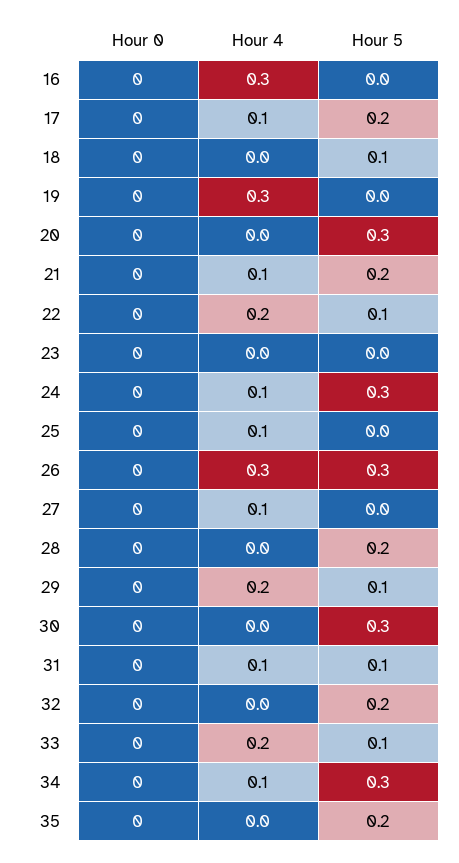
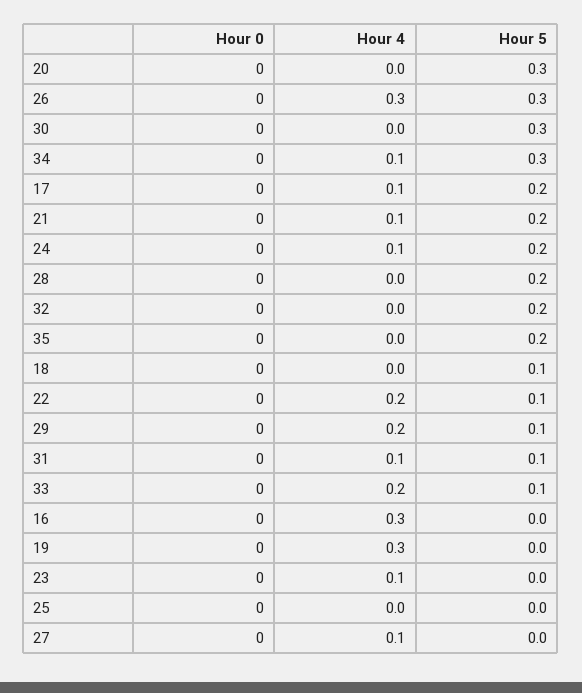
  {
    "Hour 0": {
      "16": 0,
      "17": 0,
      "18": 0,
      "19": 0,
      "20": 0,
      "21": 0,
      "22": 0,
      "23": 0,
      "24": 0,
      "25": 0,
      "26": 0,
      "27": 0,
      "28": 0,
      "29": 0,
      "30": 0,
      "31": 0,
      "32": 0,
      "33": 0,
      "34": 0,
      "35": 0
    },
    "Hour 4": {
      "16": 0.3,
      "17": 0.1,
      "18": 0,
      "19": 0.3,
      "20": 0,
      "21": 0.1,
      "22": 0.2,
-     "23": 0,
+     "23": 0.1,
      "24": 0.1,
-     "25": 0.1,
+     "25": 0,
      "26": 0.3,
      "27": 0.1,
      "28": 0,
      "29": 0.2,
      "30": 0,
      "31": 0.1,
      "32": 0,
      "33": 0.2,
      "34": 0.1,
      "35": 0
    },
    "Hour 5": {
      "16": 0,
      "17": 0.2,
      "18": 0.1,
      "19": 0,
      "20": 0.3,
      "21": 0.2,
      "22": 0.1,
      "23": 0,
-     "24": 0.3,
+     "24": 0.2,
      "25": 0,
      "26": 0.3,
      "27": 0,
      "28": 0.2,
      "29": 0.1,
      "30": 0.3,
      "31": 0.1,
      "32": 0.2,
      "33": 0.1,
      "34": 0.3,
      "35": 0.2
    }
  }

